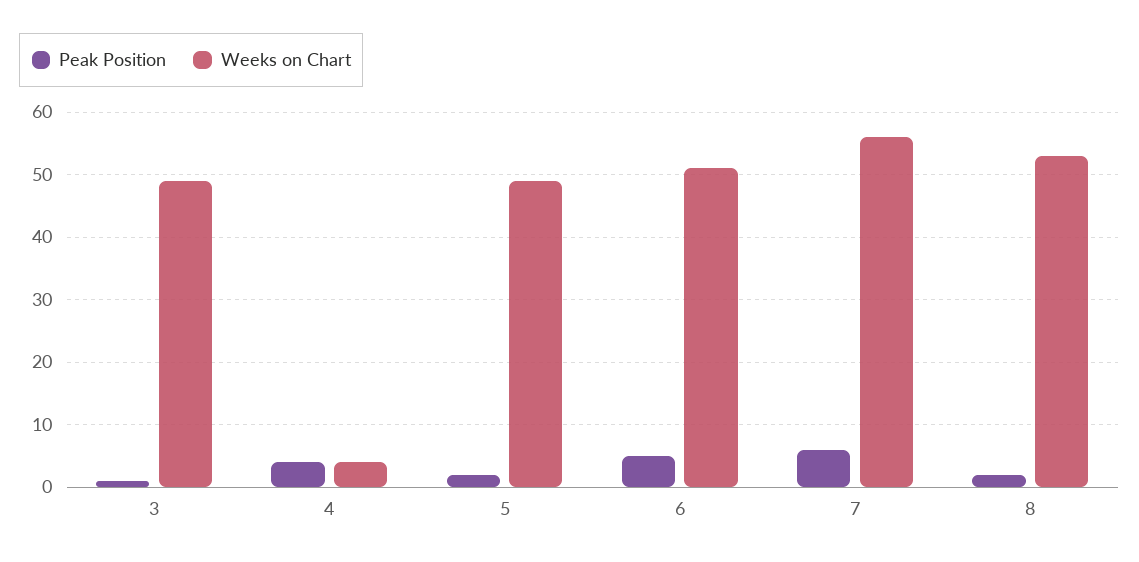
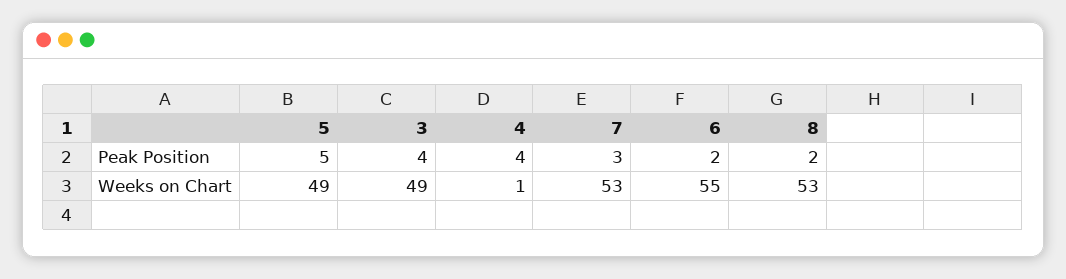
  {
    "Peak Position": {
-     "3": 1,
+     "3": 4,
      "4": 4,
-     "5": 2,
+     "5": 5,
-     "6": 5,
+     "6": 2,
-     "7": 6,
+     "7": 3,
      "8": 2
    },
    "Weeks on Chart": {
      "3": 49,
-     "4": 4,
+     "4": 1,
      "5": 49,
-     "6": 51,
+     "6": 55,
-     "7": 56,
+     "7": 53,
      "8": 53
    }
  }

